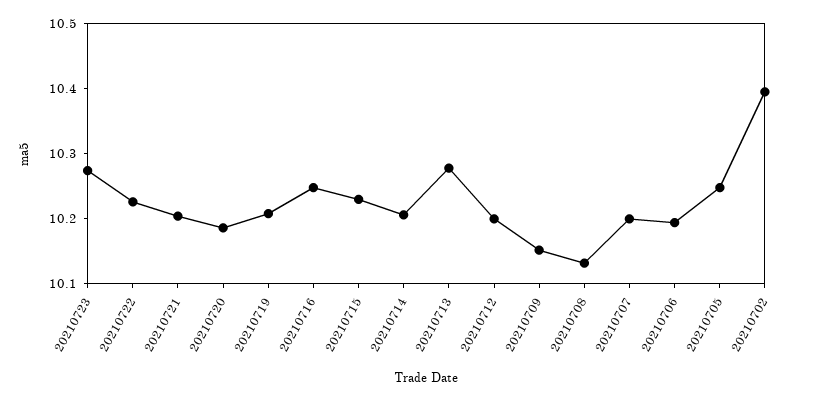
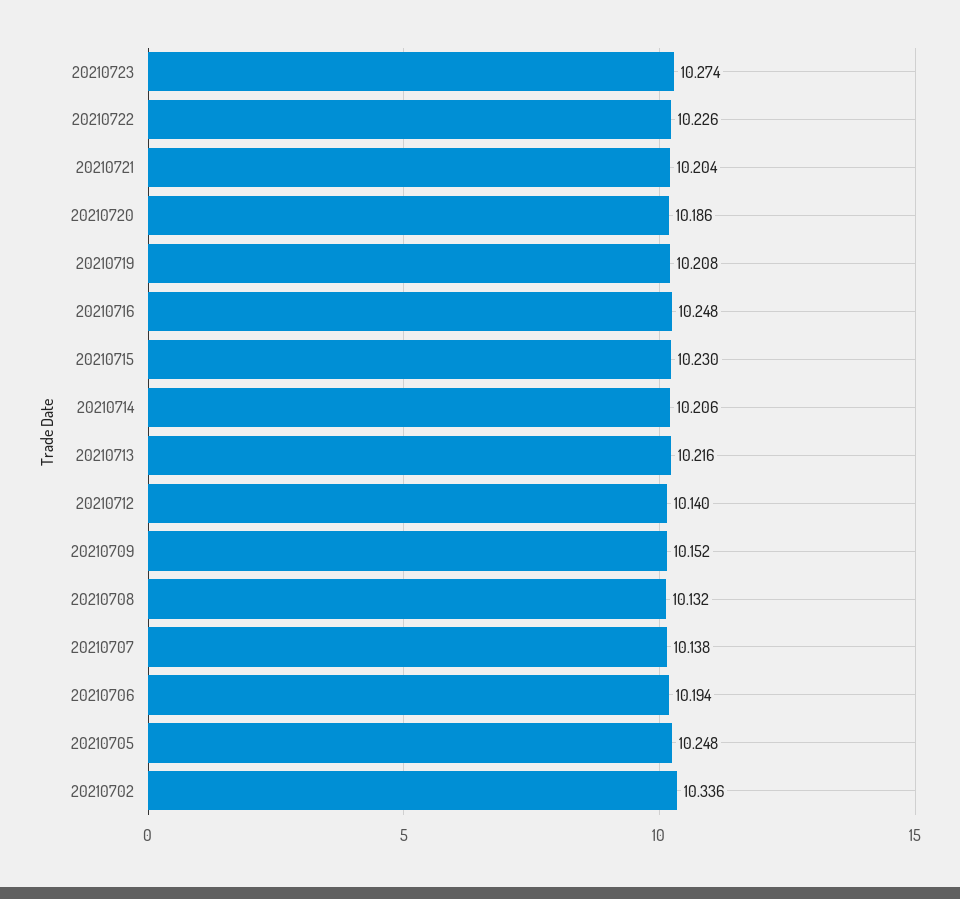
  {
    "20210723": 10.274,
    "20210722": 10.226,
    "20210721": 10.204,
    "20210720": 10.186,
    "20210719": 10.208,
    "20210716": 10.248,
    "20210715": 10.23,
    "20210714": 10.206,
-   "20210713": 10.28,
+   "20210713": 10.216,
-   "20210712": 10.2,
+   "20210712": 10.14,
    "20210709": 10.152,
    "20210708": 10.132,
-   "20210707": 10.2,
+   "20210707": 10.138,
    "20210706": 10.194,
    "20210705": 10.248,
-   "20210702": 10.4
+   "20210702": 10.336
  }

